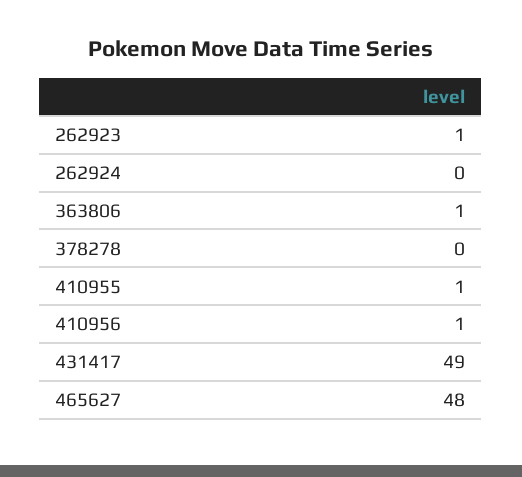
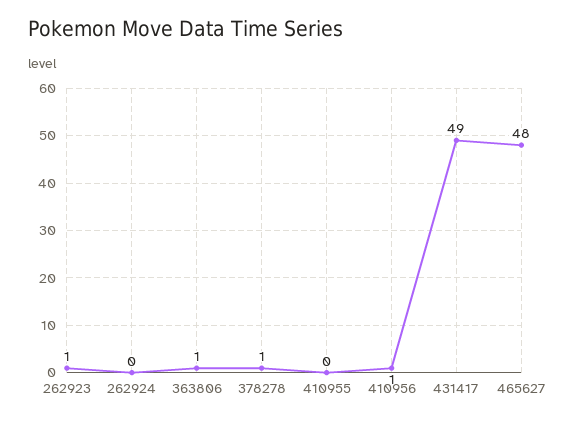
  {
    "262923": 1,
    "262924": 0,
    "363806": 1,
-   "378278": 0,
+   "378278": 1,
-   "410955": 1,
+   "410955": 0,
    "410956": 1,
    "431417": 49,
    "465627": 48
  }

